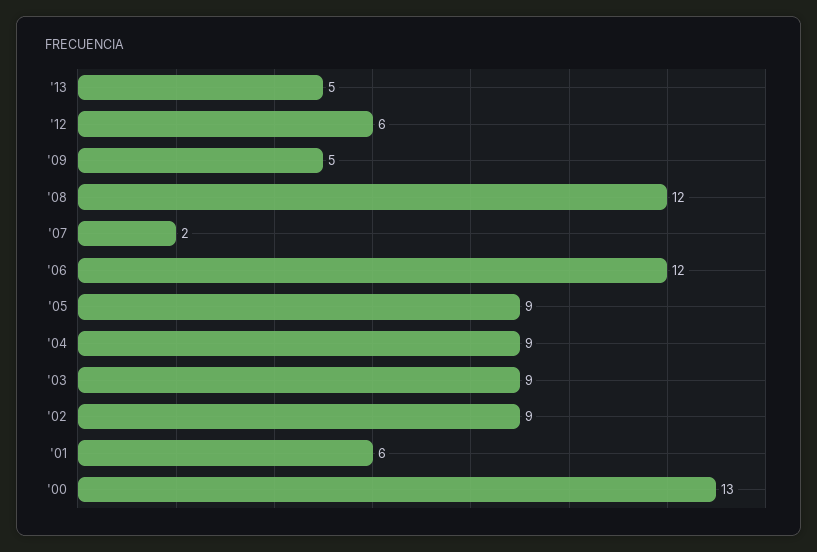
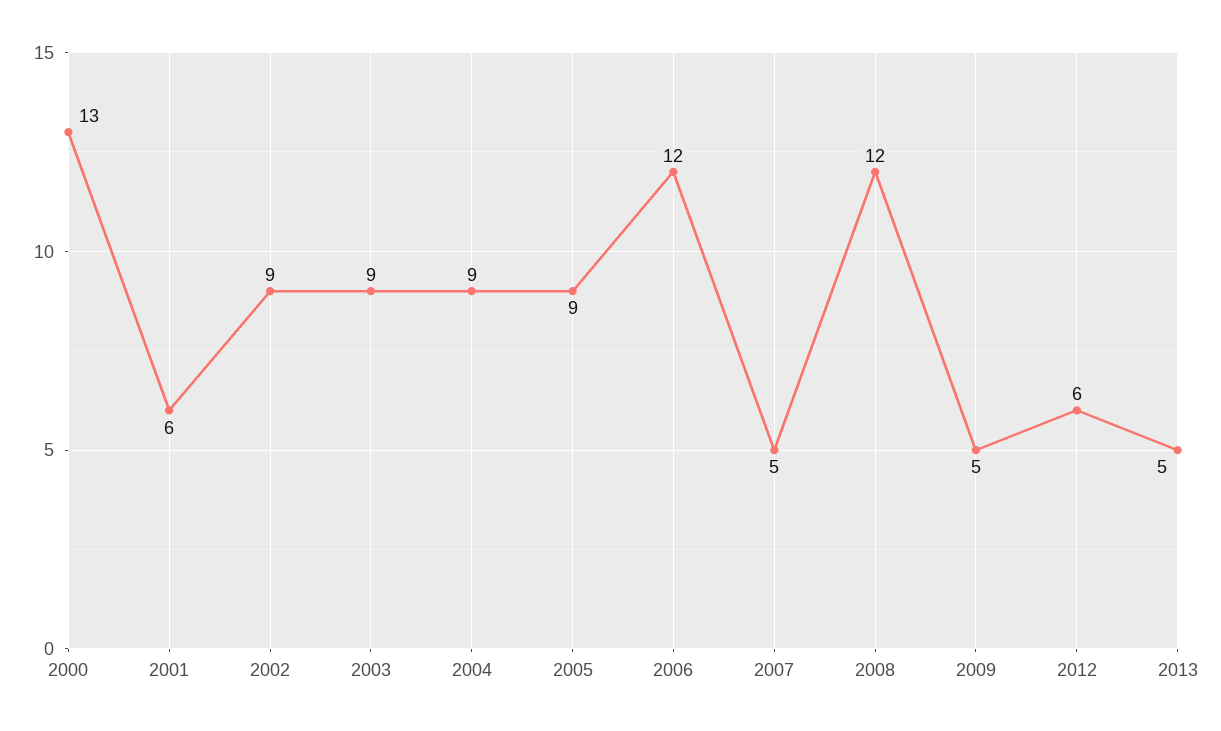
  {
    "'13": 5,
    "'12": 6,
    "'09": 5,
    "'08": 12,
-   "'07": 2,
+   "'07": 5,
    "'06": 12,
    "'05": 9,
    "'04": 9,
    "'03": 9,
    "'02": 9,
    "'01": 6,
    "'00": 13
  }

